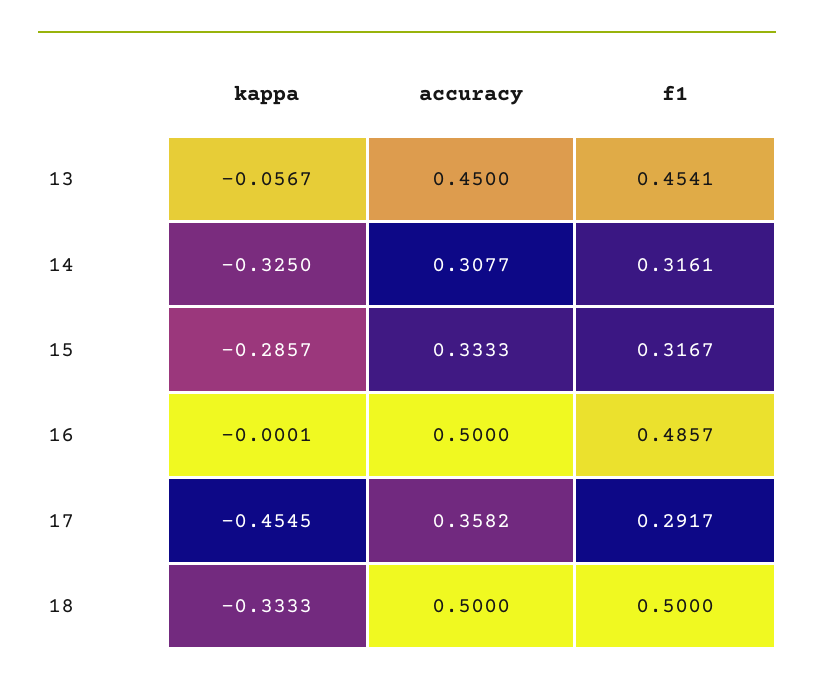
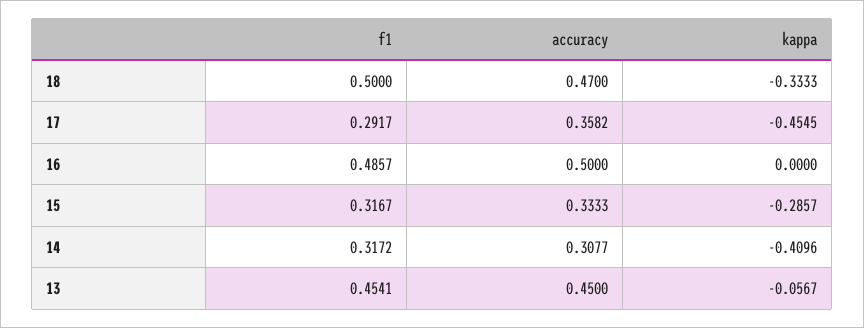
  {
    "kappa": {
      "13": -0.0567,
-     "14": -0.325,
+     "14": -0.4096,
      "15": -0.2857,
-     "16": -0.0001,
+     "16": 0,
      "17": -0.4545,
      "18": -0.3333
    },
    "accuracy": {
      "13": 0.45,
      "14": 0.3077,
      "15": 0.3333,
      "16": 0.5,
      "17": 0.3582,
-     "18": 0.5
+     "18": 0.47
    },
    "f1": {
      "13": 0.4541,
-     "14": 0.3161,
+     "14": 0.3172,
      "15": 0.3167,
      "16": 0.4857,
      "17": 0.2917,
      "18": 0.5
    }
  }

